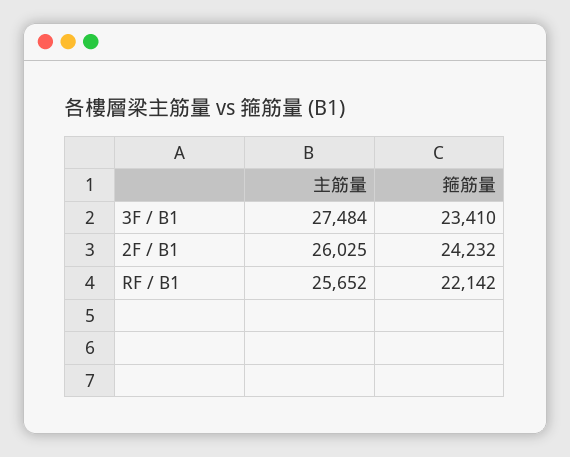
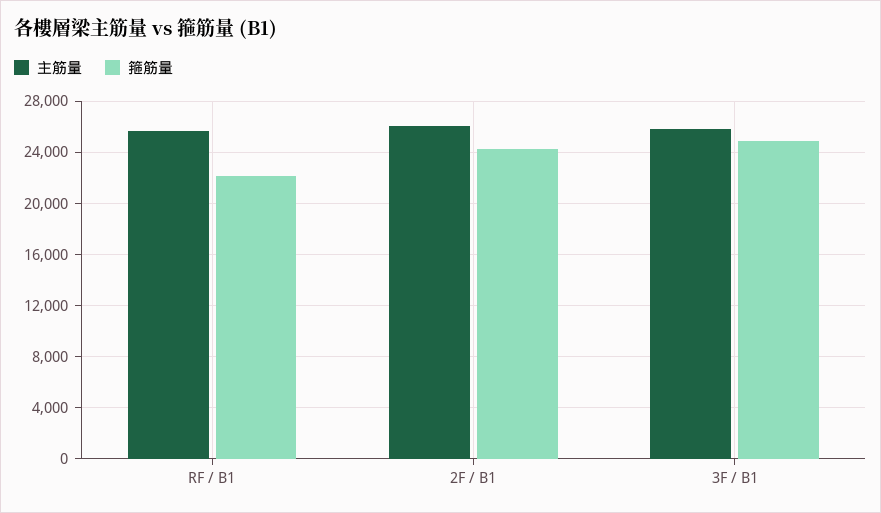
  {
    "主筋量": {
-     "3F / B1": 27484,
+     "3F / B1": 26000,
      "2F / B1": 26025,
      "RF / B1": 25652
    },
    "箍筋量": {
-     "3F / B1": 23410,
+     "3F / B1": 25000,
      "2F / B1": 24232,
      "RF / B1": 22142
    }
  }

